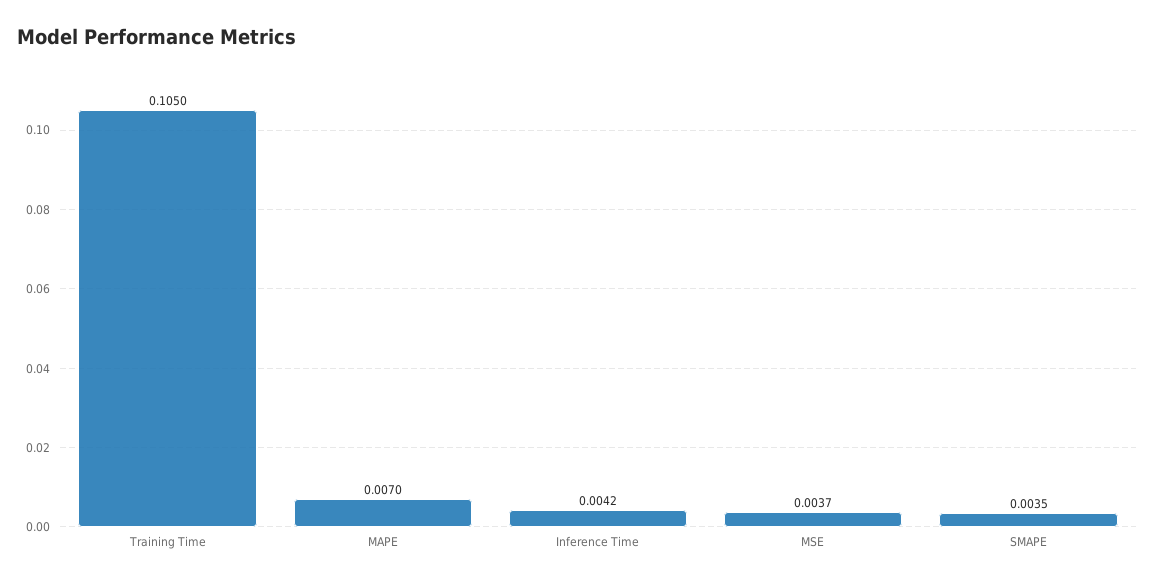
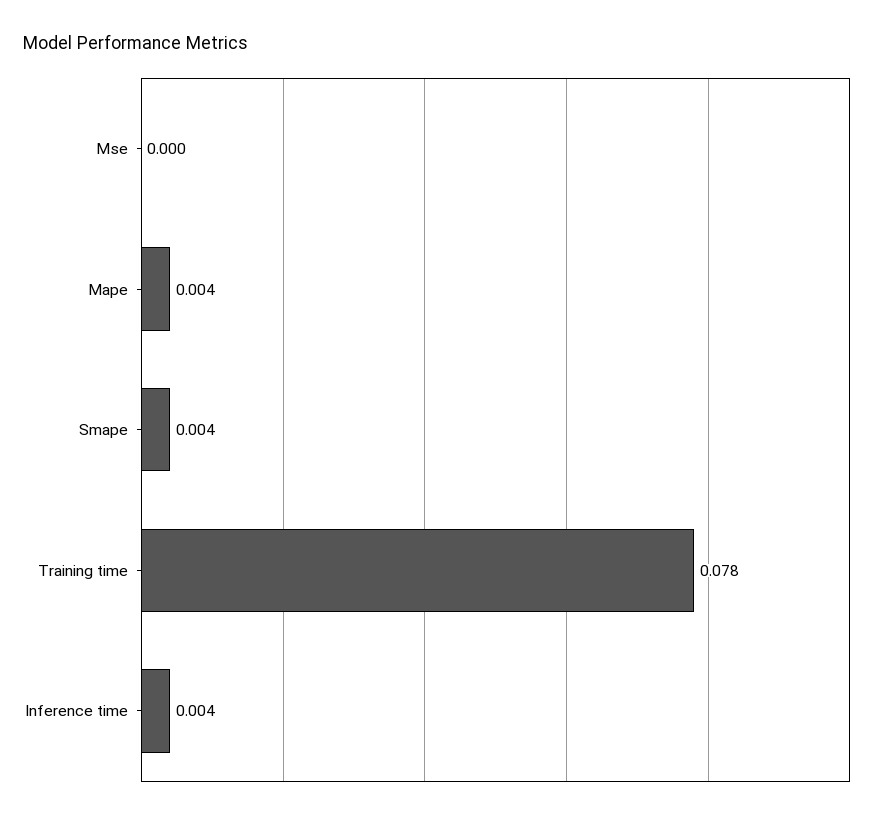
  {
-   "Training Time": 0.105,
+   "Training Time": 0.078,
-   "MAPE": 0.007,
+   "MAPE": 0.004,
    "Inference Time": 0.0042,
-   "MSE": 0.0037,
+   "MSE": 0,
    "SMAPE": 0.0035
  }

